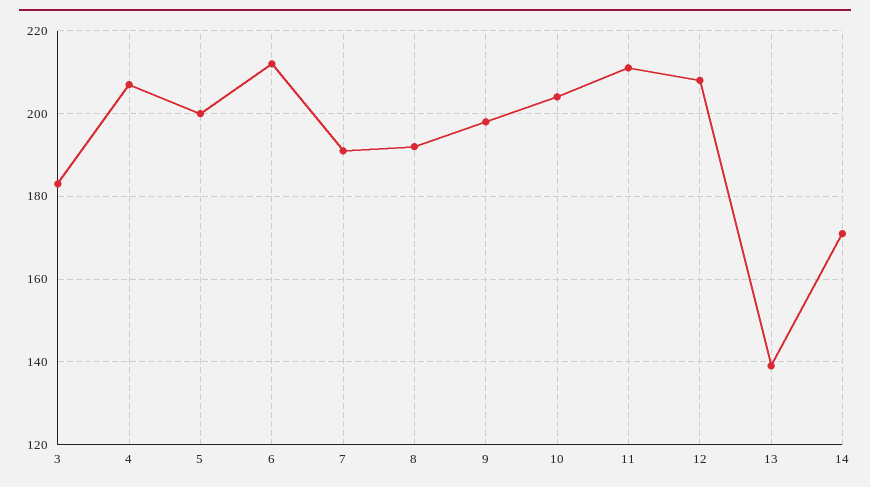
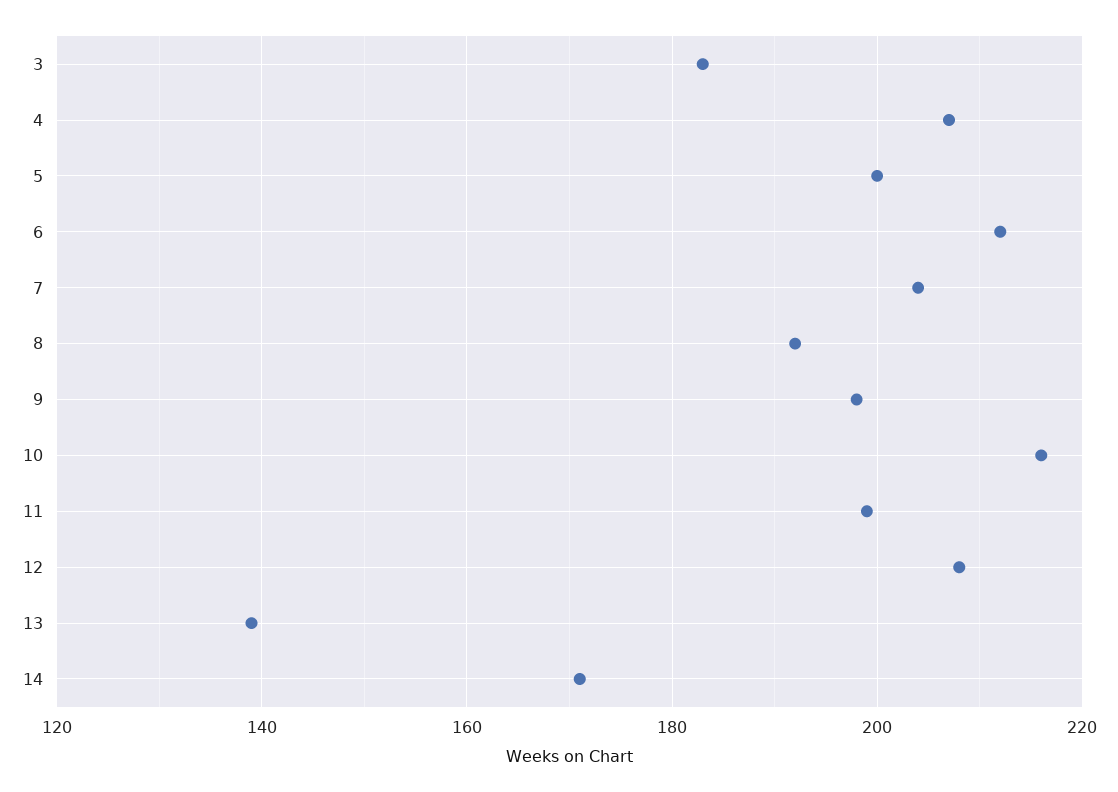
  {
    "3": 185,
    "4": 205,
    "5": 200,
    "6": 210,
-   "7": 190,
+   "7": 205,
    "8": 190,
    "9": 200,
-   "10": 205,
+   "10": 215,
-   "11": 210,
+   "11": 200,
    "12": 210,
    "13": 140,
    "14": 170
  }

